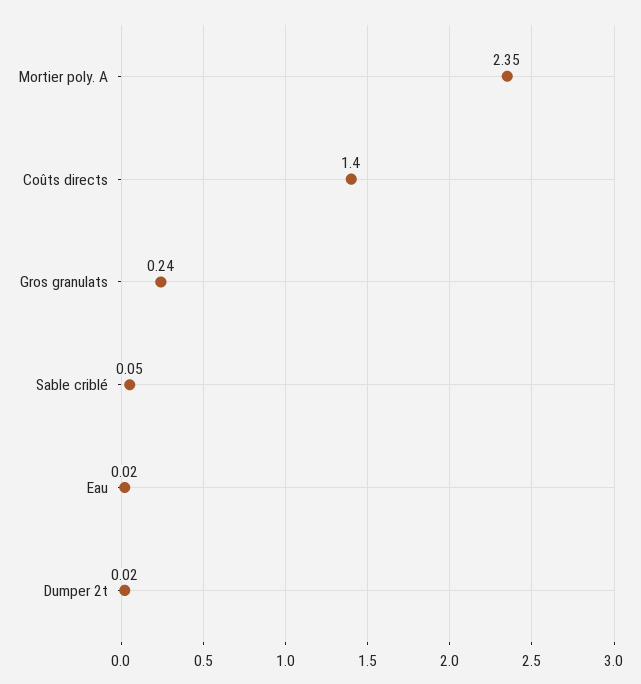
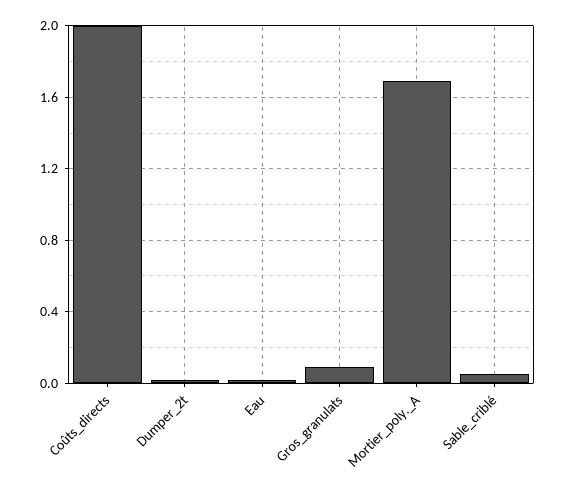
  {
-   "Mortier poly. A": 2.35,
+   "Mortier poly. A": 1.7,
-   "Coûts directs": 1.4,
+   "Coûts directs": 2,
-   "Gros granulats": 0.24,
+   "Gros granulats": 0.1,
    "Sable criblé": 0.05,
    "Eau": 0.02,
    "Dumper 2t": 0.02
  }

